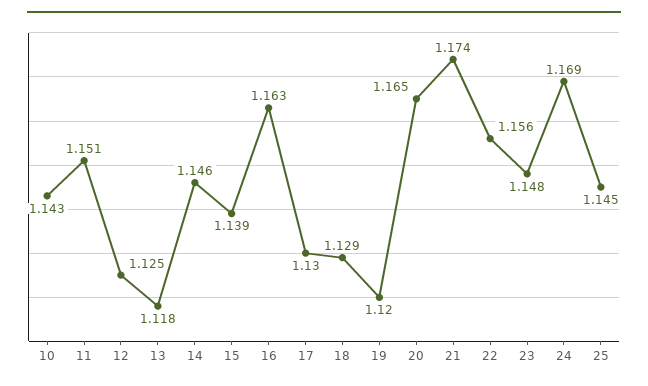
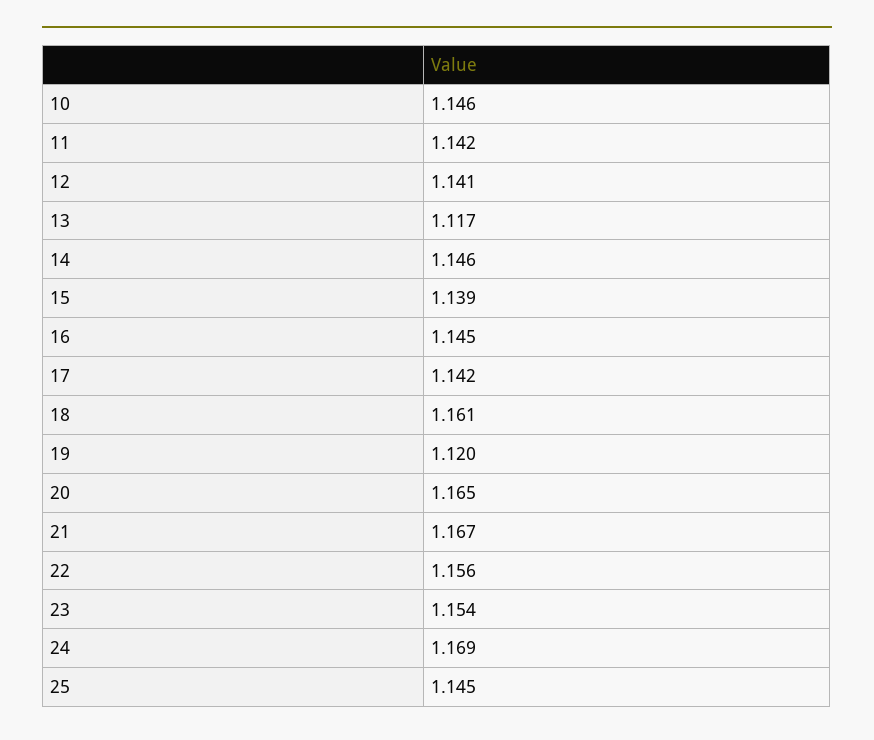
  {
-   "10": 1.143,
+   "10": 1.146,
-   "11": 1.151,
+   "11": 1.142,
-   "12": 1.125,
+   "12": 1.141,
-   "13": 1.118,
+   "13": 1.117,
    "14": 1.146,
    "15": 1.139,
-   "16": 1.163,
+   "16": 1.145,
-   "17": 1.13,
+   "17": 1.142,
-   "18": 1.129,
+   "18": 1.161,
    "19": 1.12,
    "20": 1.165,
-   "21": 1.174,
+   "21": 1.167,
    "22": 1.156,
-   "23": 1.148,
+   "23": 1.154,
    "24": 1.169,
    "25": 1.145
  }

